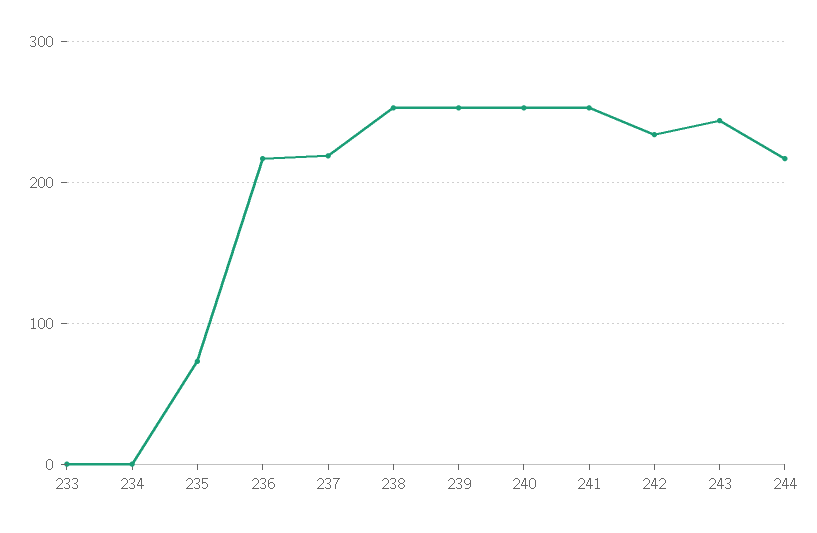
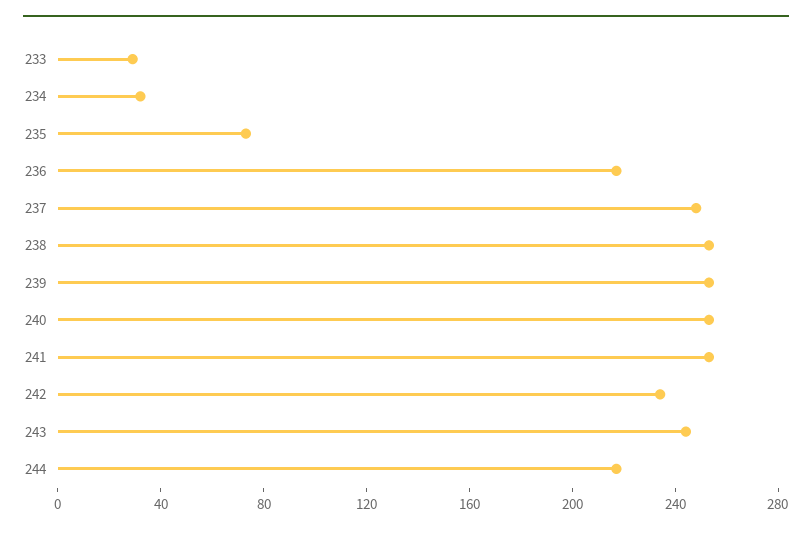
  {
-   "233": 0,
+   "233": 30,
-   "234": 0,
+   "234": 30,
    "235": 70,
    "236": 220,
-   "237": 220,
+   "237": 250,
    "238": 250,
    "239": 250,
    "240": 250,
    "241": 250,
    "242": 230,
    "243": 240,
    "244": 220
  }

